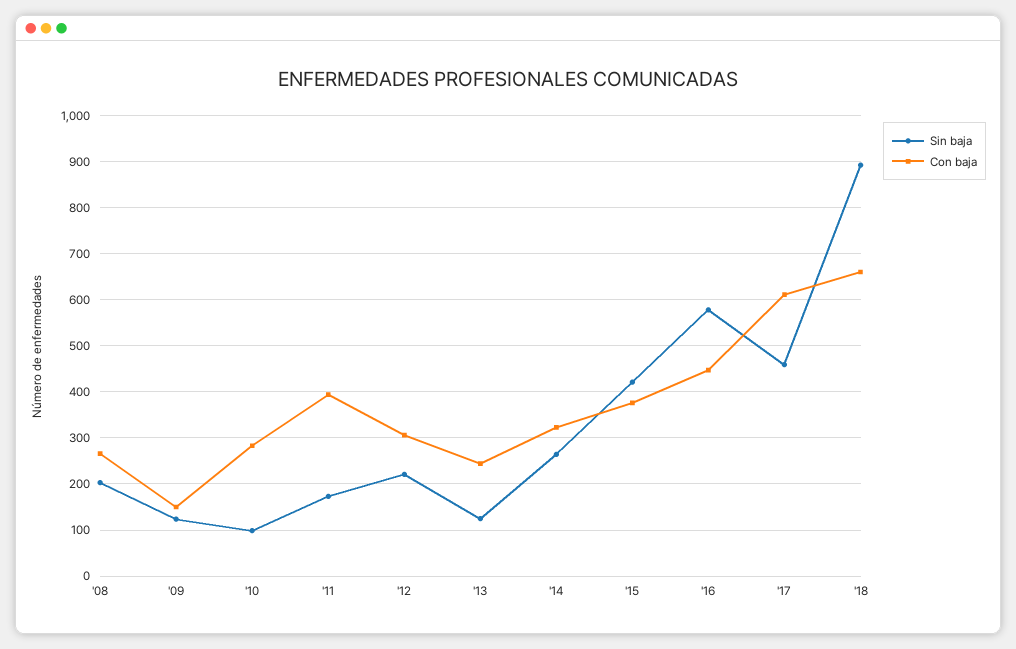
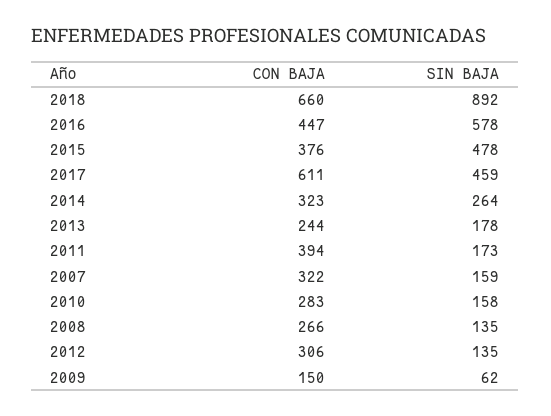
  {
    "Sin baja": {
-     "'08": 200,
+     "'08": 135,
-     "'09": 120,
+     "'09": 62,
-     "'10": 100,
+     "'10": 158,
      "'11": 173,
-     "'12": 220,
+     "'12": 135,
-     "'13": 120,
+     "'13": 178,
      "'14": 264,
-     "'15": 420,
+     "'15": 478,
      "'16": 578,
      "'17": 459,
-     "'18": 892
+     "'18": 892,
+     "2007": 159
    },
    "Con baja": {
      "'08": 266,
      "'09": 150,
      "'10": 283,
      "'11": 394,
      "'12": 306,
      "'13": 244,
      "'14": 323,
      "'15": 376,
      "'16": 447,
      "'17": 611,
-     "'18": 660
+     "'18": 660,
+     "2007": 322
    }
  }

